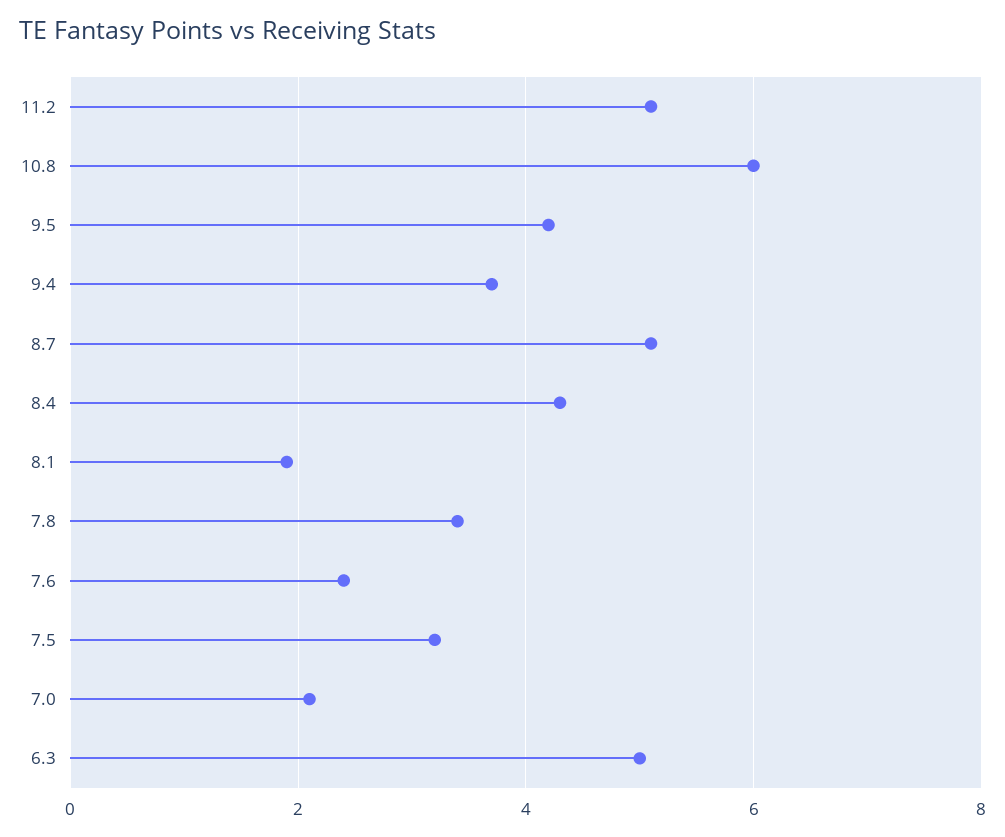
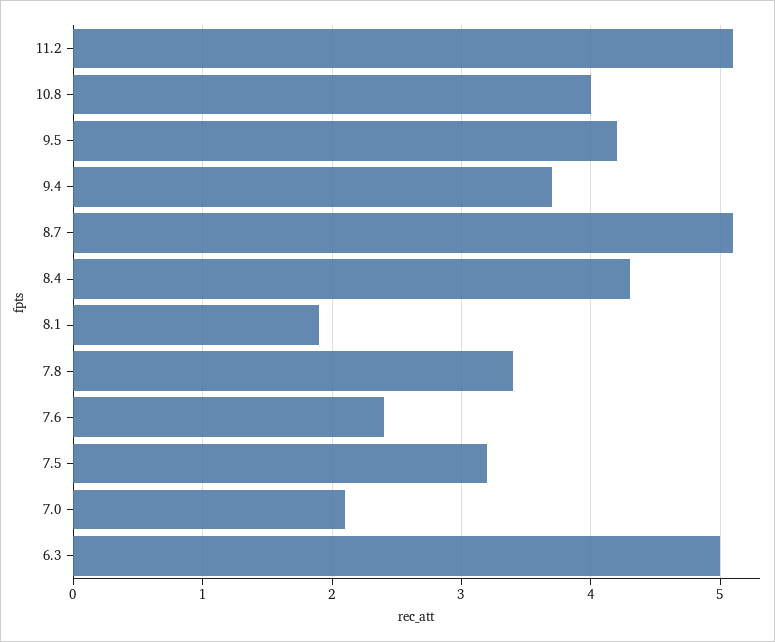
  {
    "11.2": 5.1,
-   "10.8": 6,
+   "10.8": 4,
    "9.5": 4.2,
    "9.4": 3.7,
    "8.7": 5.1,
    "8.4": 4.3,
    "8.1": 1.9,
    "7.8": 3.4,
    "7.6": 2.4,
    "7.5": 3.2,
    "7.0": 2.1,
    "6.3": 5
  }

